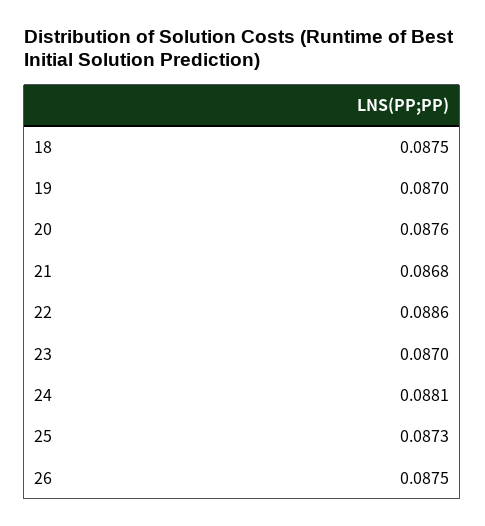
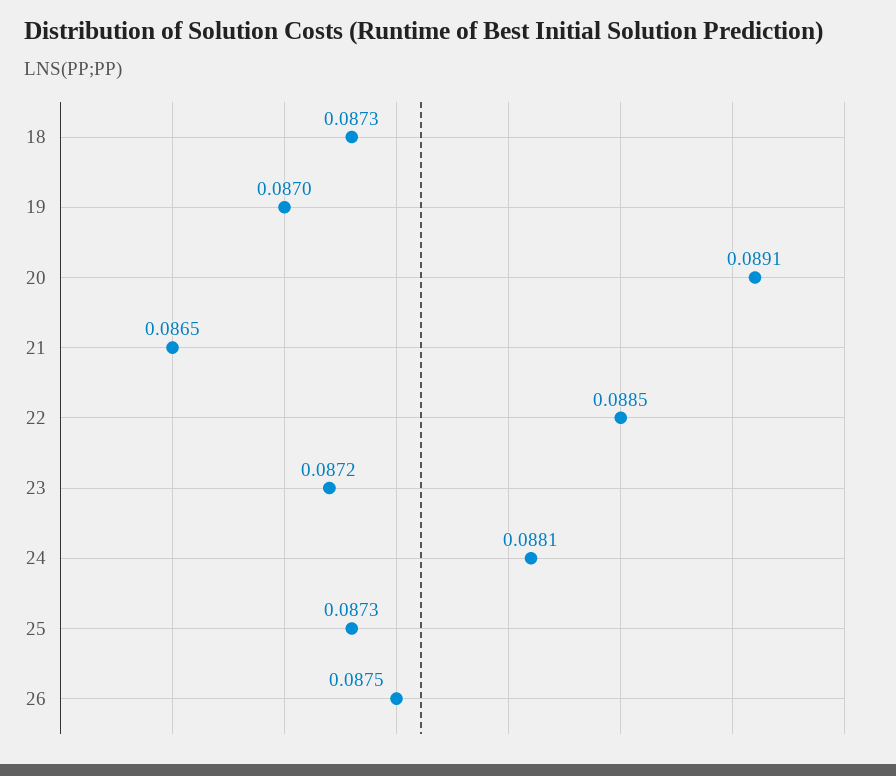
  {
-   "18": 0.0875,
+   "18": 0.0873,
    "19": 0.087,
-   "20": 0.0876,
+   "20": 0.0891,
-   "21": 0.0868,
+   "21": 0.0865,
-   "22": 0.0886,
+   "22": 0.0885,
-   "23": 0.087,
+   "23": 0.0872,
    "24": 0.0881,
    "25": 0.0873,
    "26": 0.0875
  }

